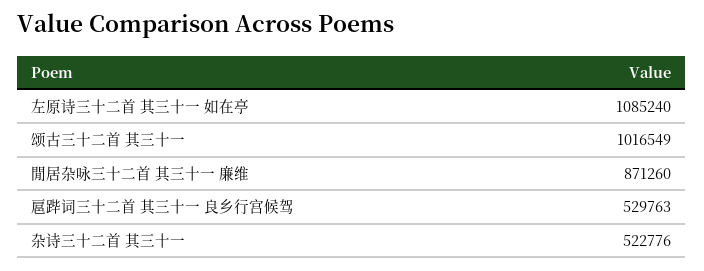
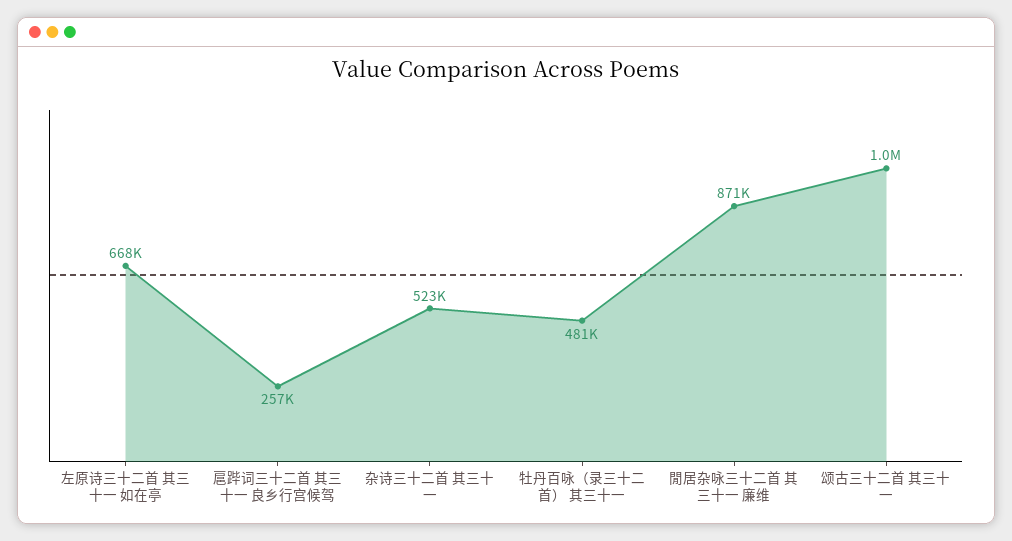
  {
-   "左原诗三十二首 其三十一 如在亭": 1085240,
+   "左原诗三十二首 其三十一 如在亭": 668000,
    "颂古三十二首 其三十一": 1016549,
    "閒居杂咏三十二首 其三十一 廉维": 871260,
-   "扈跸词三十二首 其三十一 良乡行宫候驾": 529763,
+   "扈跸词三十二首 其三十一 良乡行宫候驾": 257000,
-   "杂诗三十二首 其三十一": 522776
+   "杂诗三十二首 其三十一": 522776,
+   "牡丹百咏（录三十二首） 其三十一": 481000
  }

